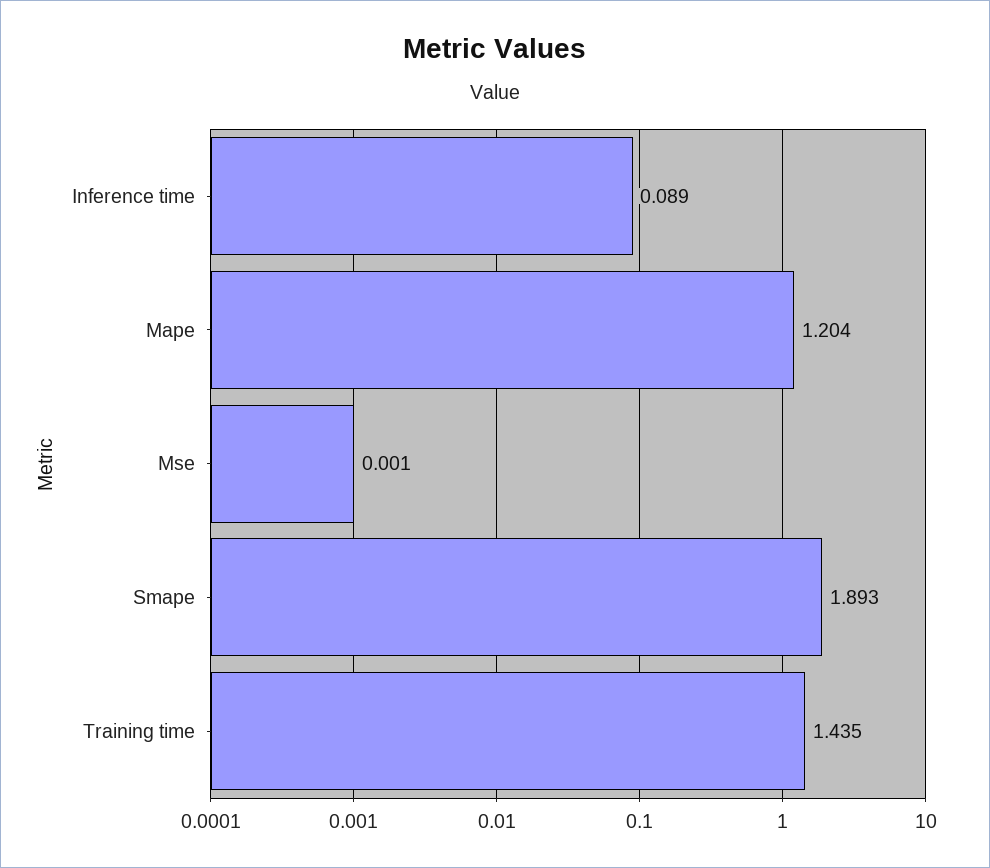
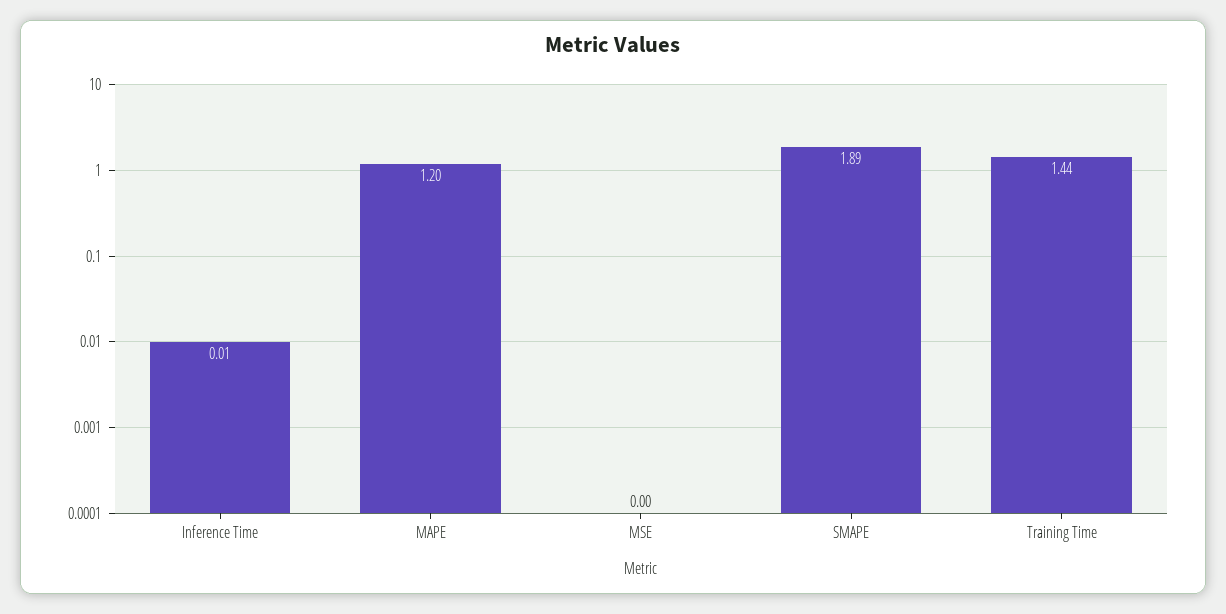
  {
-   "Inference time": 0.089,
+   "Inference time": 0.01,
    "Mape": 1.204,
    "Mse": 0.001,
    "Smape": 1.893,
    "Training time": 1.435
  }

